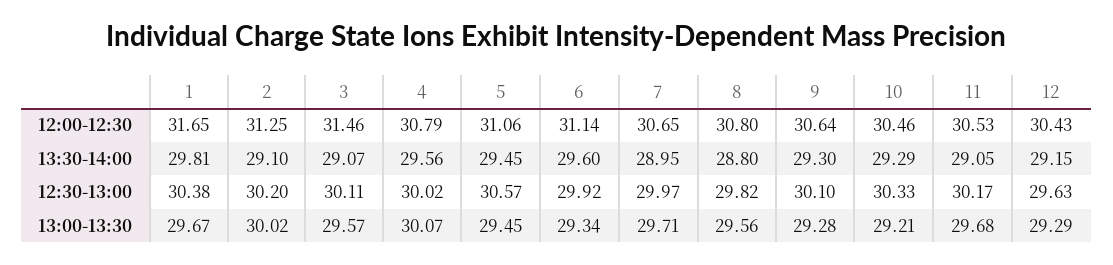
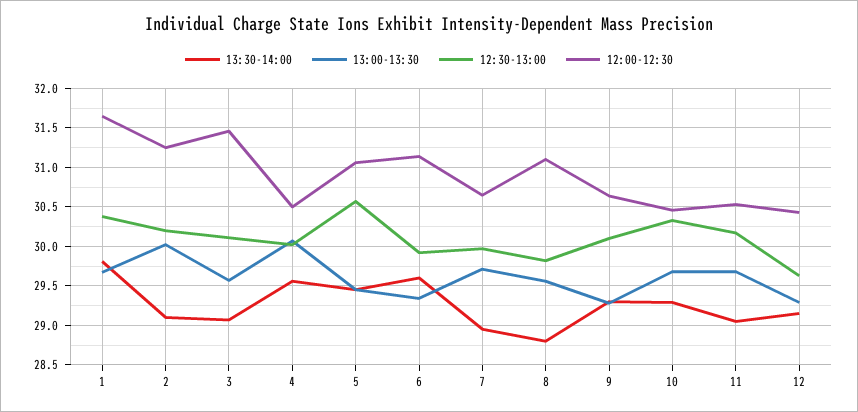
  {
    "12:00-12:30": {
      "1": 31.65,
      "2": 31.25,
      "3": 31.46,
-     "4": 30.79,
+     "4": 30.5,
      "5": 31.06,
      "6": 31.14,
      "7": 30.65,
-     "8": 30.8,
+     "8": 31.1,
      "9": 30.64,
      "10": 30.46,
      "11": 30.53,
      "12": 30.43
    },
    "13:30-14:00": {
      "1": 29.81,
      "2": 29.1,
      "3": 29.07,
      "4": 29.56,
      "5": 29.45,
      "6": 29.6,
      "7": 28.95,
      "8": 28.8,
      "9": 29.3,
      "10": 29.29,
      "11": 29.05,
      "12": 29.15
    },
    "12:30-13:00": {
      "1": 30.38,
      "2": 30.2,
      "3": 30.11,
      "4": 30.02,
      "5": 30.57,
      "6": 29.92,
      "7": 29.97,
      "8": 29.82,
      "9": 30.1,
      "10": 30.33,
      "11": 30.17,
      "12": 29.63
    },
    "13:00-13:30": {
      "1": 29.67,
      "2": 30.02,
      "3": 29.57,
      "4": 30.07,
      "5": 29.45,
      "6": 29.34,
      "7": 29.71,
      "8": 29.56,
      "9": 29.28,
-     "10": 29.21,
+     "10": 29.7,
      "11": 29.68,
      "12": 29.29
    }
  }

